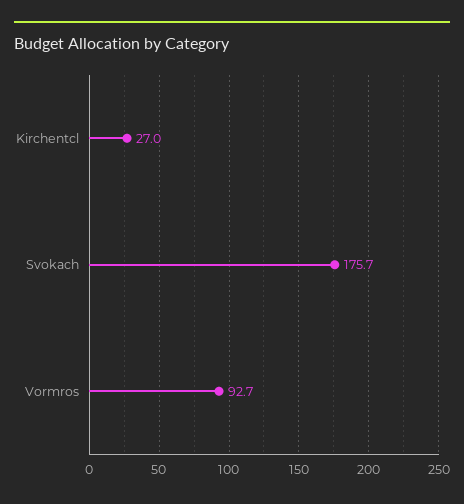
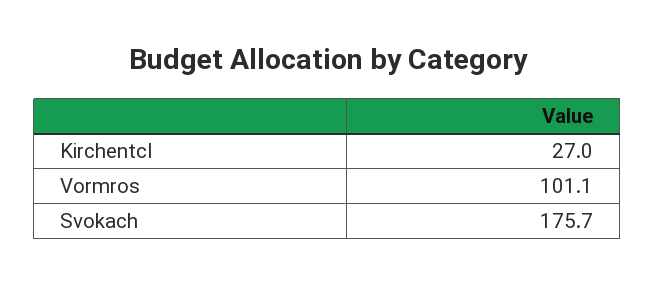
  {
    "Kirchentcl": 27,
    "Svokach": 175.7,
-   "Vormros": 92.7
+   "Vormros": 101.1
  }

